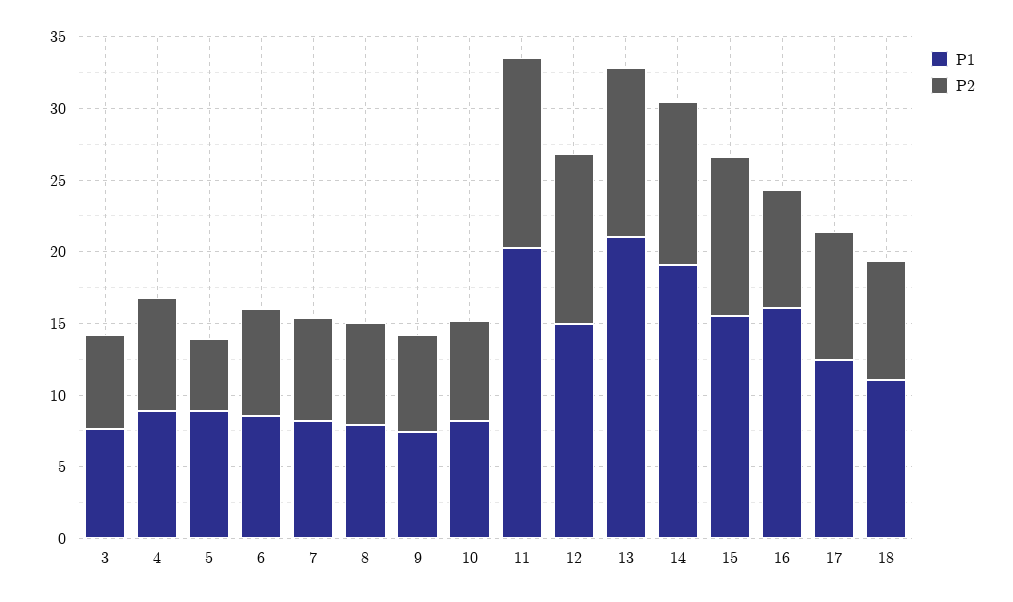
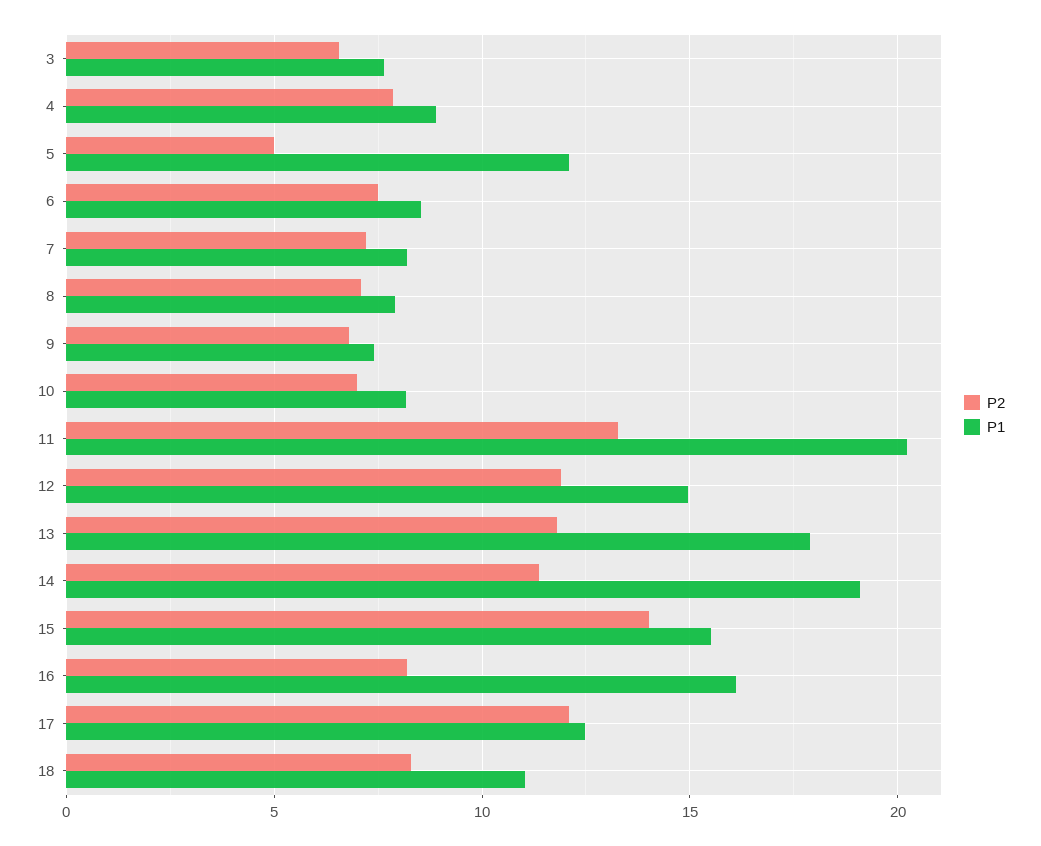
  {
    "P1": {
      "3": 7.5,
      "4": 9,
-     "5": 9,
+     "5": 12,
      "6": 8.5,
      "7": 8,
      "8": 8,
      "9": 7.5,
      "10": 8,
      "11": 20,
      "12": 15,
-     "13": 21,
+     "13": 18,
      "14": 19,
      "15": 15.5,
      "16": 16,
      "17": 12.5,
      "18": 11
    },
    "P2": {
      "3": 6.5,
      "4": 8,
      "5": 5,
      "6": 7.5,
      "7": 7,
      "8": 7,
      "9": 7,
      "10": 7,
      "11": 13.5,
      "12": 12,
      "13": 12,
      "14": 11.5,
-     "15": 11,
+     "15": 14,
      "16": 8,
-     "17": 9,
+     "17": 12,
      "18": 8.5
    }
  }

